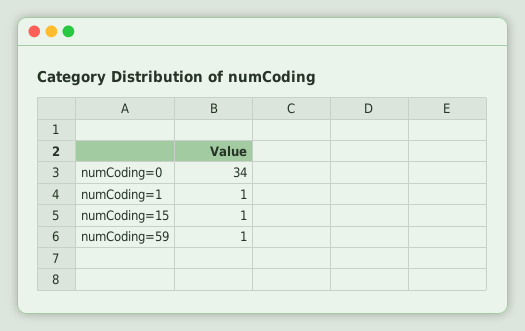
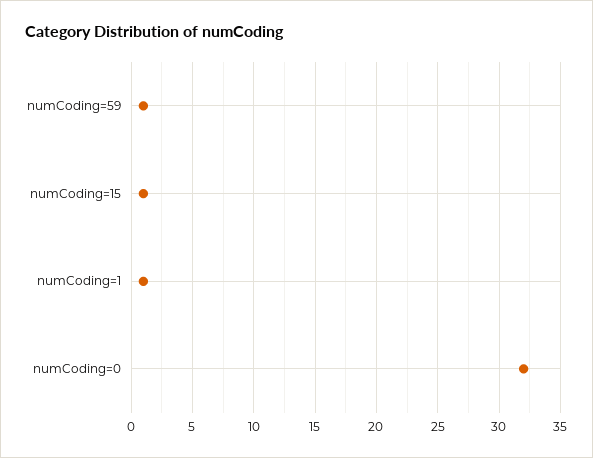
  {
-   "numCoding=0": 34,
+   "numCoding=0": 32,
    "numCoding=1": 1,
    "numCoding=15": 1,
    "numCoding=59": 1
  }

